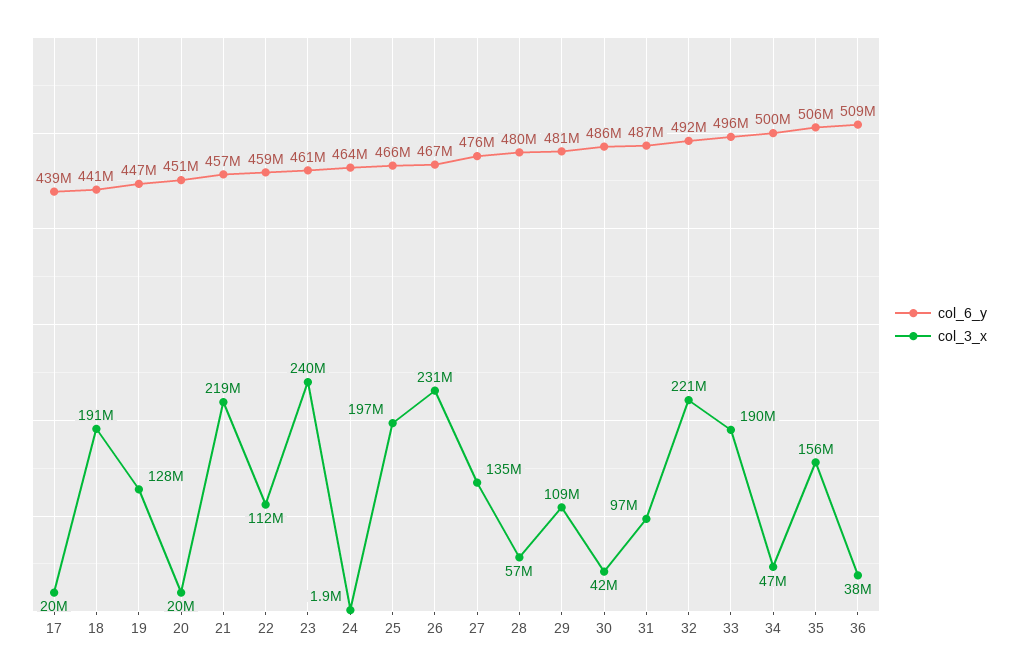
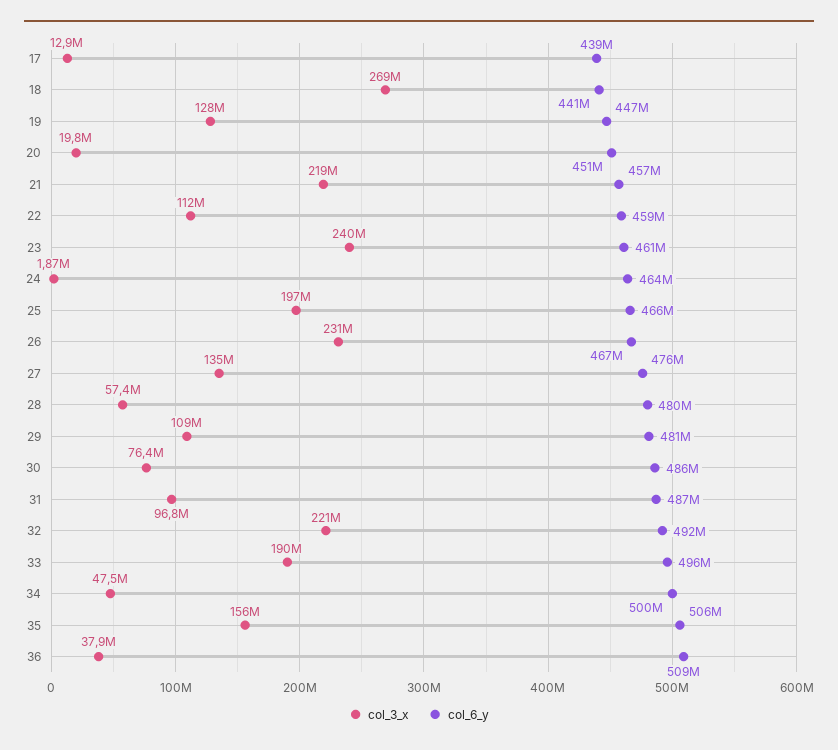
  {
    "col_6_y": {
      "17": 439000000,
      "18": 441000000,
      "19": 447000000,
      "20": 451000000,
      "21": 457000000,
      "22": 459000000,
      "23": 461000000,
      "24": 464000000,
      "25": 466000000,
      "26": 467000000,
      "27": 476000000,
      "28": 480000000,
      "29": 481000000,
      "30": 486000000,
      "31": 487000000,
      "32": 492000000,
      "33": 496000000,
      "34": 500000000,
      "35": 506000000,
      "36": 509000000
    },
    "col_3_x": {
-     "17": 20000000,
+     "17": 12900000,
-     "18": 191000000,
+     "18": 269000000,
      "19": 128000000,
      "20": 19800000,
      "21": 219000000,
      "22": 112000000,
      "23": 240000000,
      "24": 1870000,
      "25": 197000000,
      "26": 231000000,
      "27": 135000000,
      "28": 57400000,
      "29": 109000000,
-     "30": 42000000,
+     "30": 76400000,
      "31": 96800000,
      "32": 221000000,
      "33": 190000000,
      "34": 47500000,
      "35": 156000000,
      "36": 37900000
    }
  }

